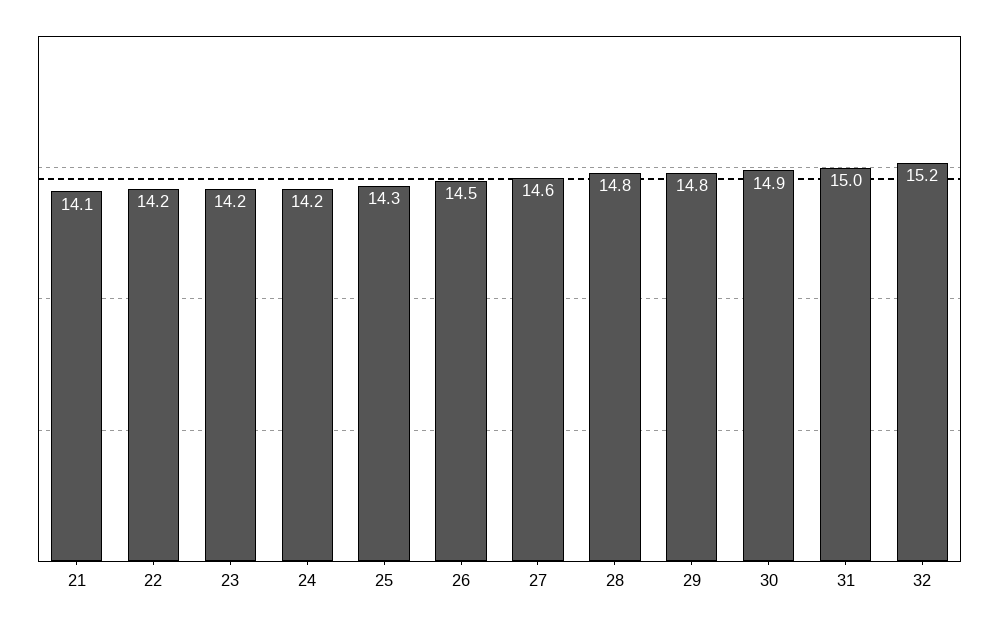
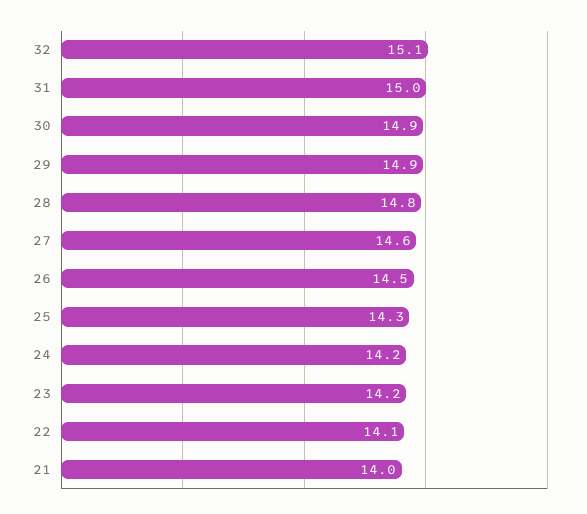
  {
-   "21": 14.1,
+   "21": 14,
-   "22": 14.2,
+   "22": 14.1,
    "23": 14.2,
    "24": 14.2,
    "25": 14.3,
    "26": 14.5,
    "27": 14.6,
    "28": 14.8,
-   "29": 14.8,
+   "29": 14.9,
    "30": 14.9,
    "31": 15,
-   "32": 15.2
+   "32": 15.1
  }

